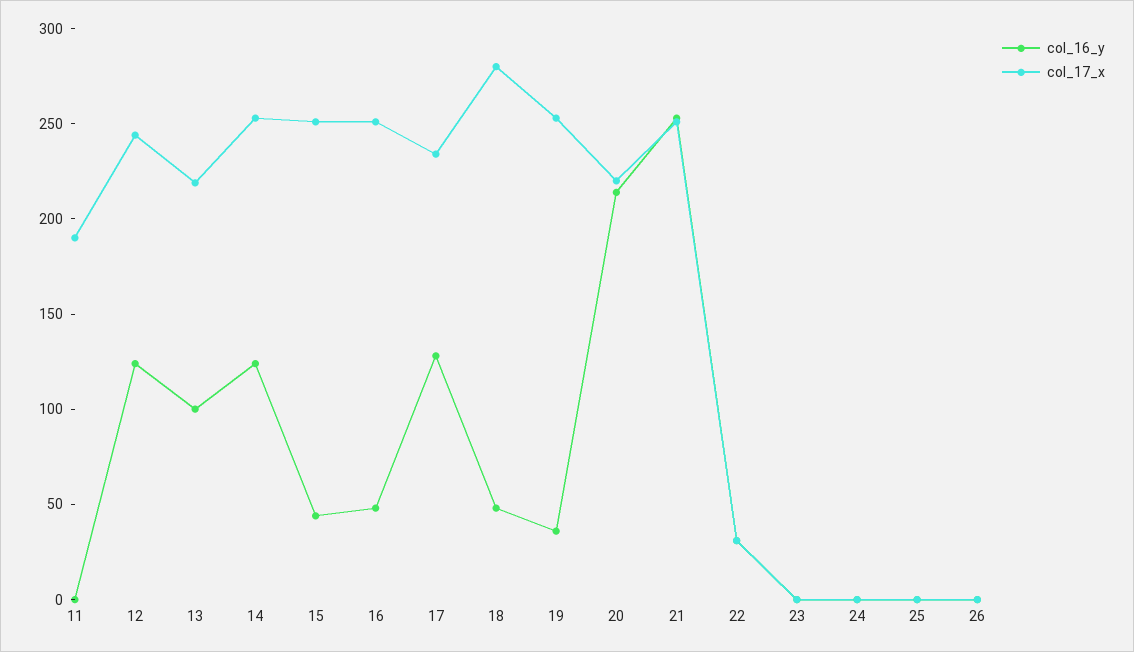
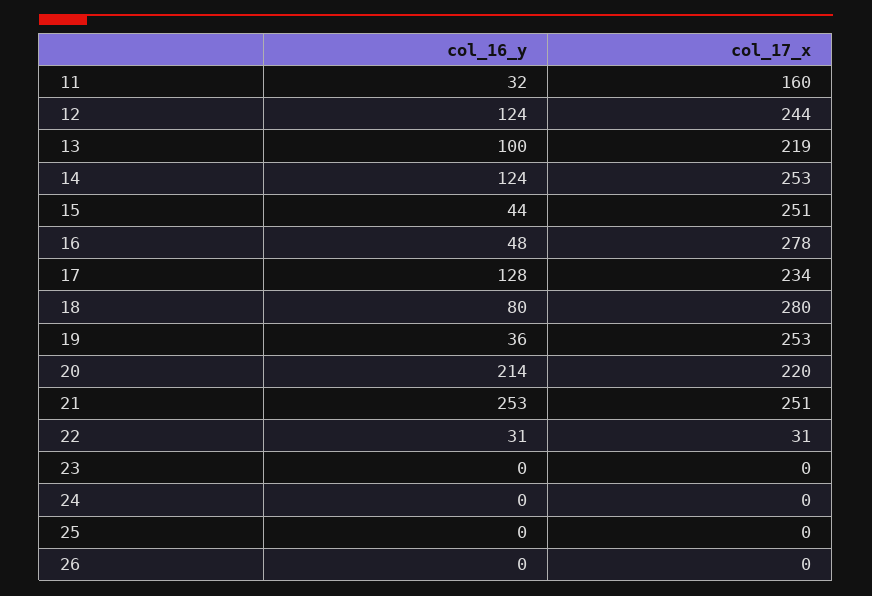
  {
    "col_16_y": {
-     "11": 0,
+     "11": 32,
      "12": 124,
      "13": 100,
      "14": 124,
      "15": 44,
      "16": 48,
      "17": 128,
-     "18": 50,
+     "18": 80,
      "19": 36,
      "20": 214,
      "21": 253,
      "22": 31,
      "23": 0,
      "24": 0,
      "25": 0,
      "26": 0
    },
    "col_17_x": {
-     "11": 190,
+     "11": 160,
      "12": 244,
      "13": 219,
      "14": 253,
      "15": 251,
-     "16": 250,
+     "16": 278,
      "17": 234,
      "18": 280,
      "19": 253,
      "20": 220,
      "21": 251,
      "22": 31,
      "23": 0,
      "24": 0,
      "25": 0,
      "26": 0
    }
  }

